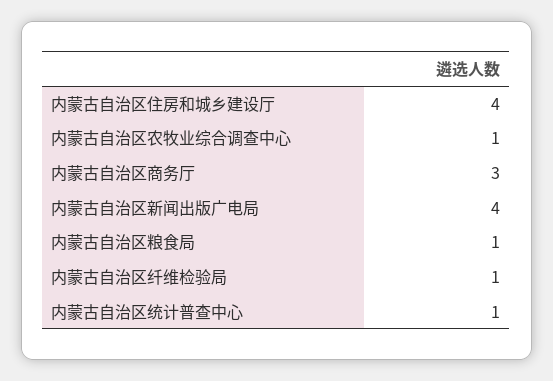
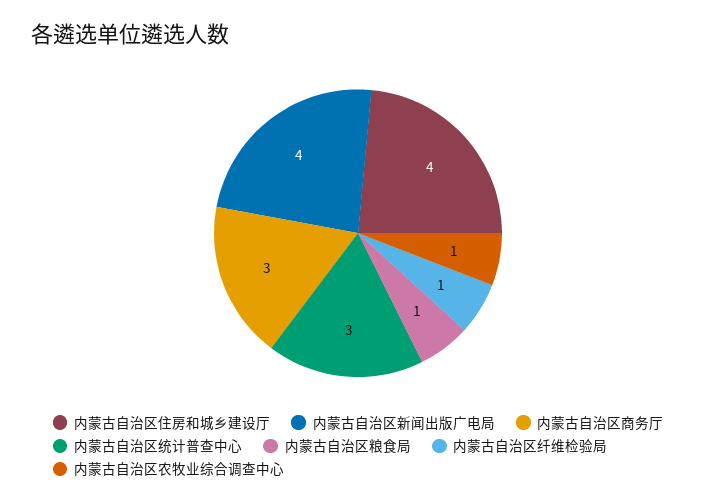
  {
    "内蒙古自治区住房和城乡建设厅": 4,
    "内蒙古自治区农牧业综合调查中心": 1,
    "内蒙古自治区商务厅": 3,
    "内蒙古自治区新闻出版广电局": 4,
    "内蒙古自治区粮食局": 1,
    "内蒙古自治区纤维检验局": 1,
-   "内蒙古自治区统计普查中心": 1
+   "内蒙古自治区统计普查中心": 3
  }

